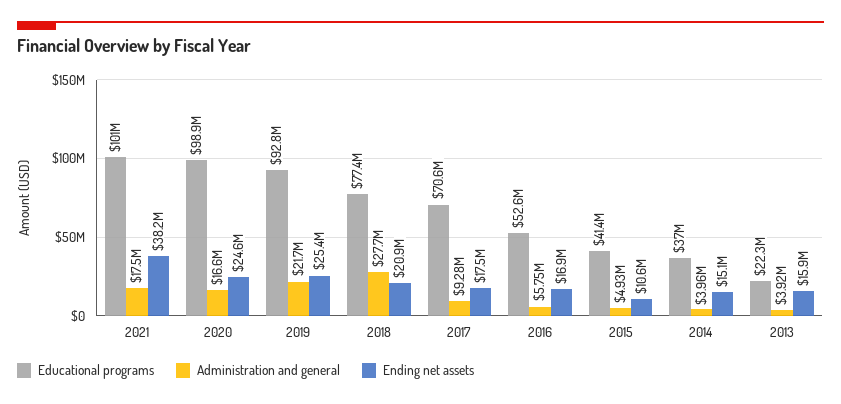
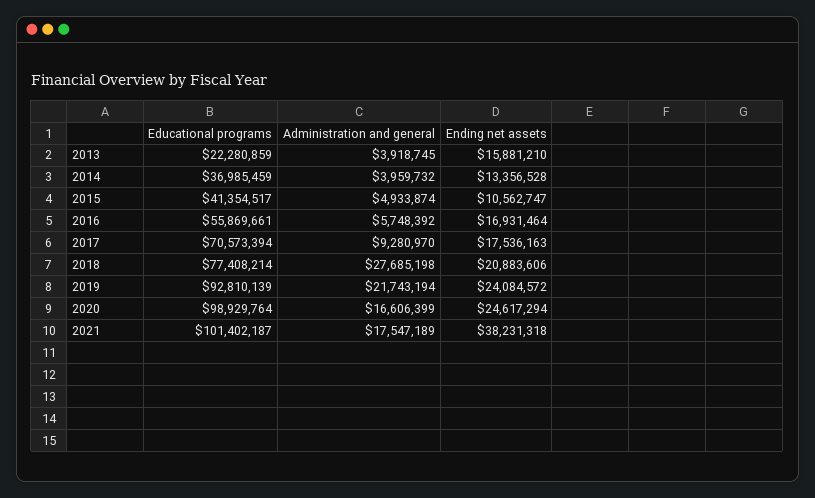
  {
    "Educational programs": {
      "2021": 101402187,
      "2020": 98929764,
      "2019": 92810139,
      "2018": 77408214,
      "2017": 70573394,
-     "2016": 52600000,
+     "2016": 55869661,
      "2015": 41354517,
      "2014": 36985459,
      "2013": 22280859
    },
    "Administration and general": {
      "2021": 17547189,
      "2020": 16606399,
      "2019": 21743194,
      "2018": 27685198,
      "2017": 9280970,
      "2016": 5748392,
      "2015": 4933874,
      "2014": 3959732,
      "2013": 3918745
    },
    "Ending net assets": {
      "2021": 38231318,
      "2020": 24617294,
-     "2019": 25400000,
+     "2019": 24084572,
      "2018": 20883606,
      "2017": 17536163,
      "2016": 16931464,
      "2015": 10562747,
-     "2014": 15100000,
+     "2014": 13356528,
      "2013": 15881210
    }
  }

